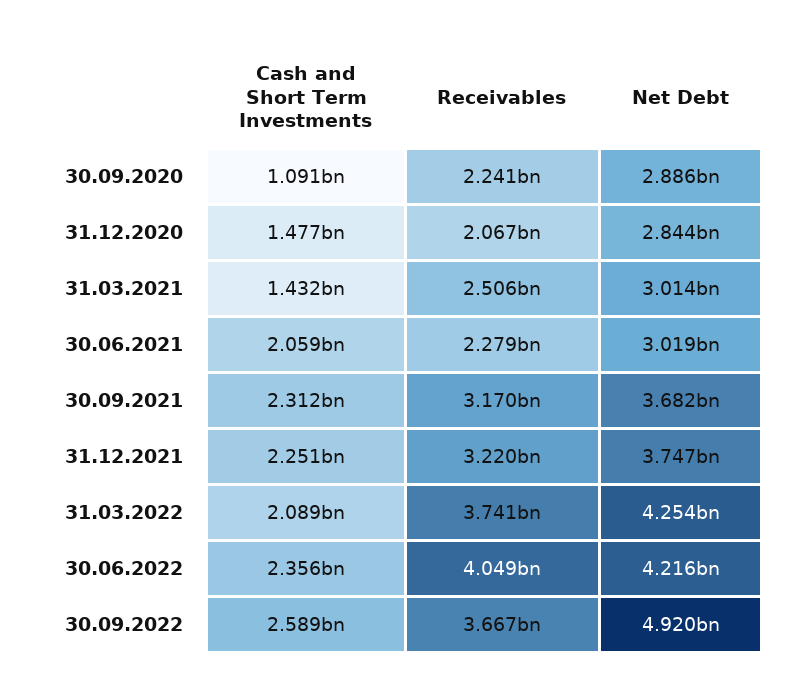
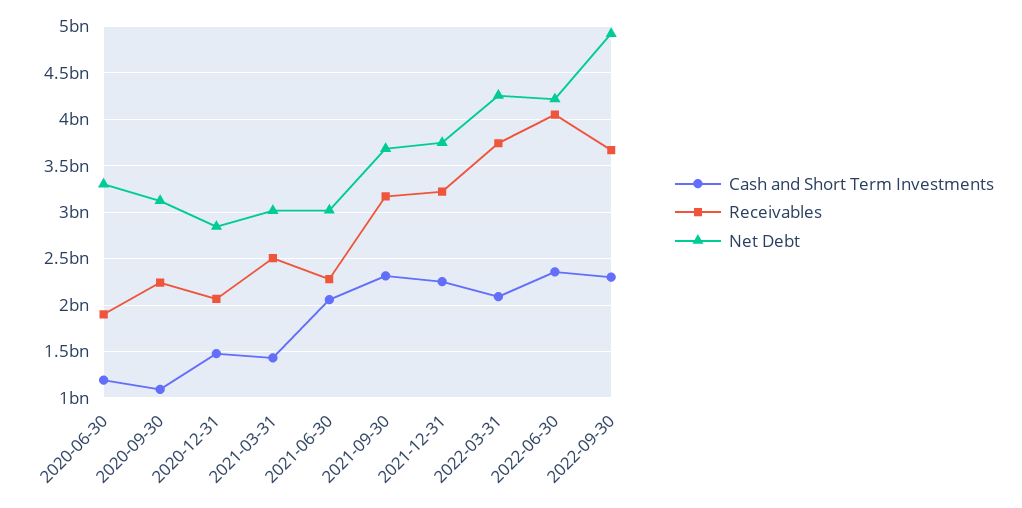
  {
    "Cash and Short Term Investments": {
      "30.09.2020": 1091000000,
      "31.12.2020": 1477000000,
      "31.03.2021": 1432000000,
      "30.06.2021": 2059000000,
      "30.09.2021": 2312000000,
      "31.12.2021": 2251000000,
      "31.03.2022": 2089000000,
      "30.06.2022": 2356000000,
-     "30.09.2022": 2589000000
+     "30.09.2022": 2300000000,
+     "2020-06-30": 1200000000
    },
    "Receivables": {
      "30.09.2020": 2241000000,
      "31.12.2020": 2067000000,
      "31.03.2021": 2506000000,
      "30.06.2021": 2279000000,
      "30.09.2021": 3170000000,
      "31.12.2021": 3220000000,
      "31.03.2022": 3741000000,
      "30.06.2022": 4049000000,
-     "30.09.2022": 3667000000
+     "30.09.2022": 3667000000,
+     "2020-06-30": 1900000000
    },
    "Net Debt": {
-     "30.09.2020": 2886000000,
+     "30.09.2020": 3100000000,
      "31.12.2020": 2844000000,
      "31.03.2021": 3014000000,
      "30.06.2021": 3019000000,
      "30.09.2021": 3682000000,
      "31.12.2021": 3747000000,
      "31.03.2022": 4254000000,
      "30.06.2022": 4216000000,
-     "30.09.2022": 4920000000
+     "30.09.2022": 4920000000,
+     "2020-06-30": 3300000000
    }
  }

